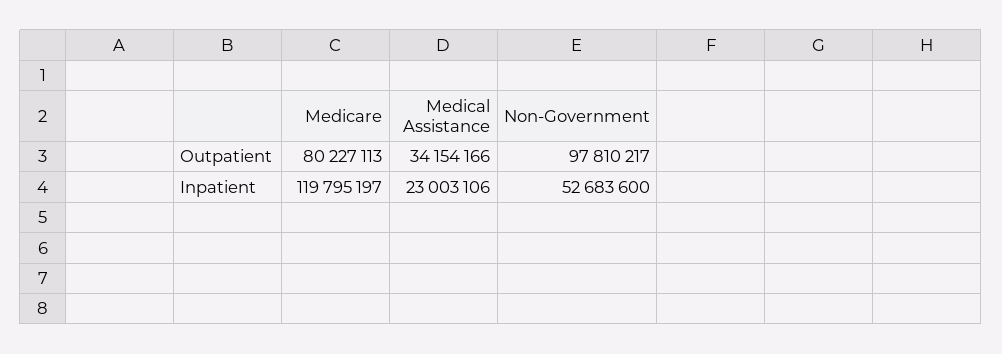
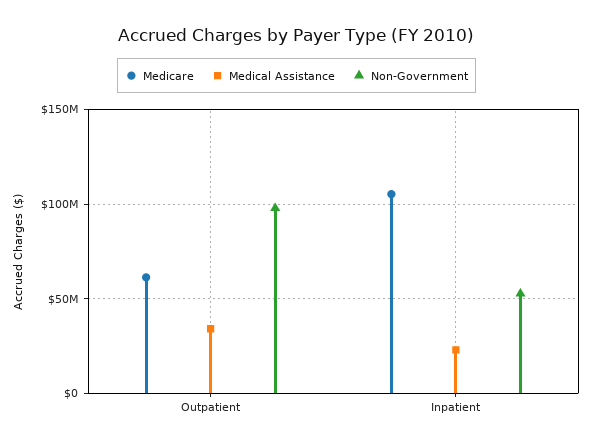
  {
    "Medicare": {
-     "Outpatient": 80227113,
+     "Outpatient": 60000000,
-     "Inpatient": 119795197
+     "Inpatient": 105000000
    },
    "Medical Assistance": {
      "Outpatient": 34154166,
      "Inpatient": 23003106
    },
    "Non-Government": {
      "Outpatient": 97810217,
      "Inpatient": 52683600
    }
  }

